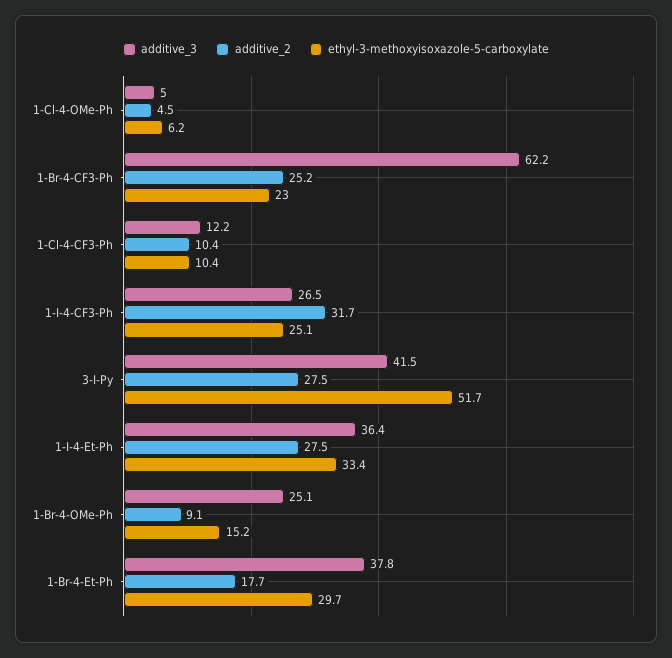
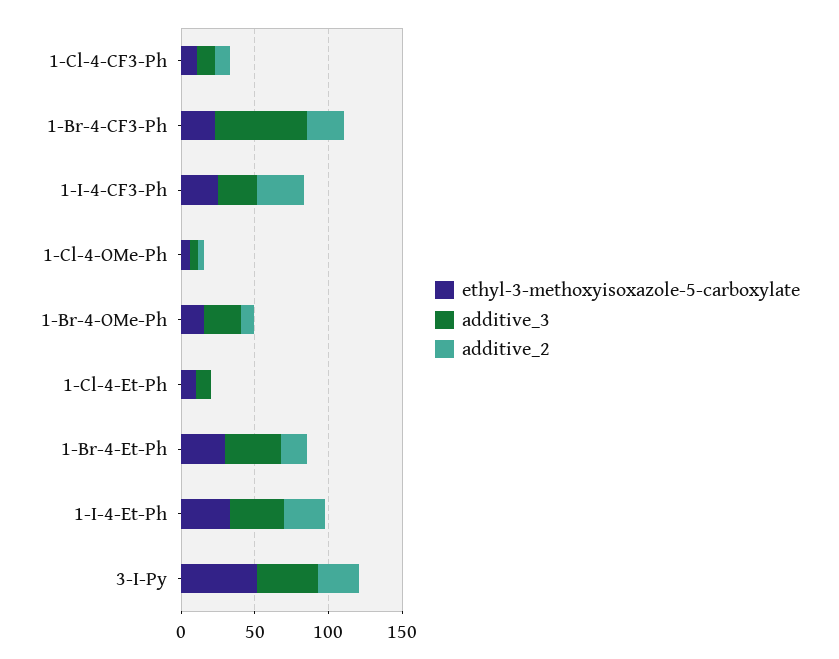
  {
    "additive_3": {
      "1-Cl-4-OMe-Ph": 5,
      "1-Br-4-CF3-Ph": 62.2,
      "1-Cl-4-CF3-Ph": 12.2,
      "1-I-4-CF3-Ph": 26.5,
      "3-I-Py": 41.5,
      "1-I-4-Et-Ph": 36.4,
      "1-Br-4-OMe-Ph": 25.1,
-     "1-Br-4-Et-Ph": 37.8
+     "1-Br-4-Et-Ph": 37.8,
+     "1-Cl-4-Et-Ph": 10
    },
    "additive_2": {
      "1-Cl-4-OMe-Ph": 4.5,
      "1-Br-4-CF3-Ph": 25.2,
      "1-Cl-4-CF3-Ph": 10.4,
      "1-I-4-CF3-Ph": 31.7,
      "3-I-Py": 27.5,
      "1-I-4-Et-Ph": 27.5,
      "1-Br-4-OMe-Ph": 9.1,
-     "1-Br-4-Et-Ph": 17.7
+     "1-Br-4-Et-Ph": 17.7,
+     "1-Cl-4-Et-Ph": 0
    },
    "ethyl-3-methoxyisoxazole-5-carboxylate": {
      "1-Cl-4-OMe-Ph": 6.2,
      "1-Br-4-CF3-Ph": 23,
      "1-Cl-4-CF3-Ph": 10.4,
      "1-I-4-CF3-Ph": 25.1,
      "3-I-Py": 51.7,
      "1-I-4-Et-Ph": 33.4,
      "1-Br-4-OMe-Ph": 15.2,
-     "1-Br-4-Et-Ph": 29.7
+     "1-Br-4-Et-Ph": 29.7,
+     "1-Cl-4-Et-Ph": 10
    }
  }

